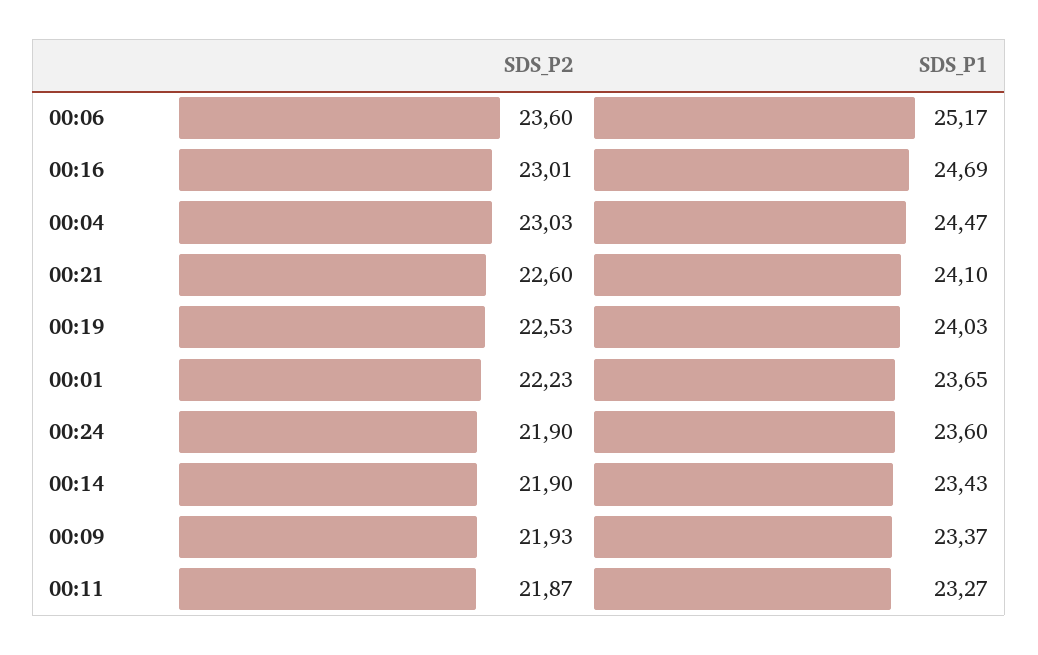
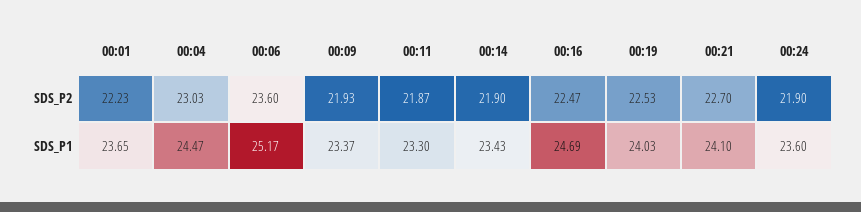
  {
    "SDS_P2": {
      "00:06": 23.6,
-     "00:16": 23.01,
+     "00:16": 22.47,
      "00:04": 23.03,
-     "00:21": 22.6,
+     "00:21": 22.7,
      "00:19": 22.53,
      "00:01": 22.23,
      "00:24": 21.9,
      "00:14": 21.9,
      "00:09": 21.93,
      "00:11": 21.87
    },
    "SDS_P1": {
      "00:06": 25.17,
      "00:16": 24.69,
      "00:04": 24.47,
      "00:21": 24.1,
      "00:19": 24.03,
      "00:01": 23.65,
      "00:24": 23.6,
      "00:14": 23.43,
      "00:09": 23.37,
-     "00:11": 23.27
+     "00:11": 23.3
    }
  }

